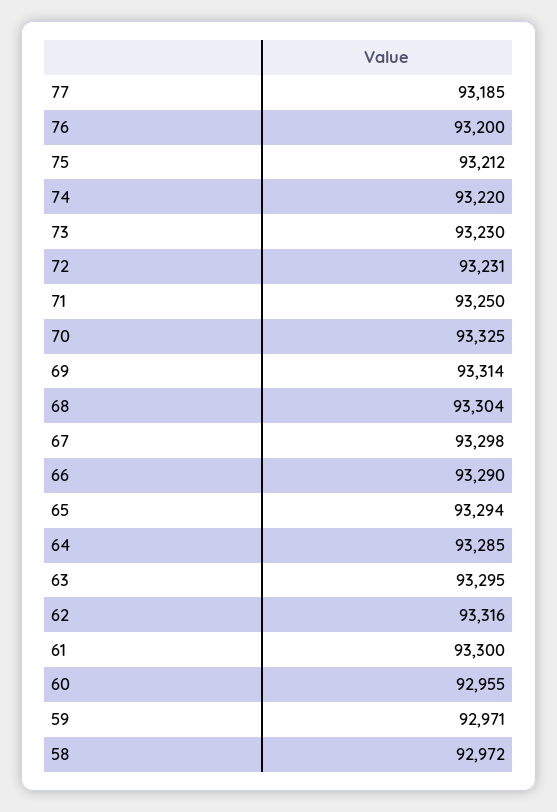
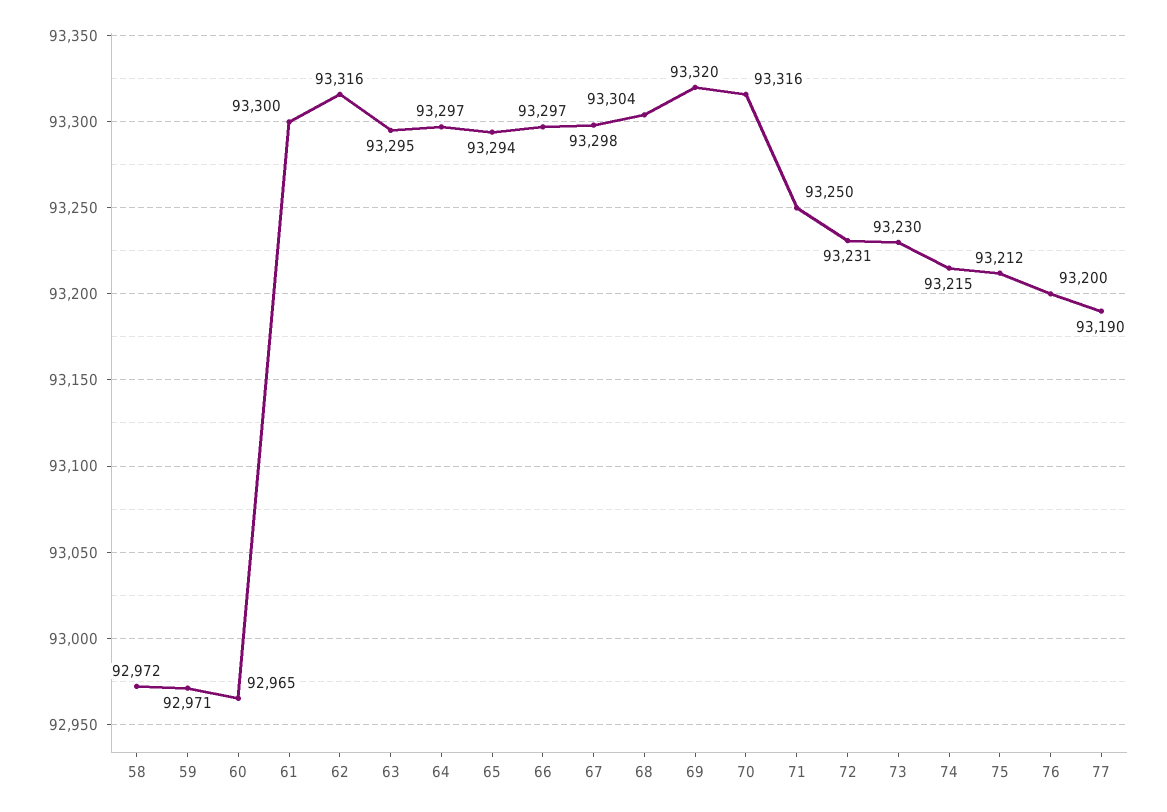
  {
-   "77": 93185,
+   "77": 93190,
    "76": 93200,
    "75": 93212,
-   "74": 93220,
+   "74": 93215,
    "73": 93230,
    "72": 93231,
    "71": 93250,
-   "70": 93325,
+   "70": 93316,
-   "69": 93314,
+   "69": 93320,
    "68": 93304,
    "67": 93298,
-   "66": 93290,
+   "66": 93297,
    "65": 93294,
-   "64": 93285,
+   "64": 93297,
    "63": 93295,
    "62": 93316,
    "61": 93300,
-   "60": 92955,
+   "60": 92965,
    "59": 92971,
    "58": 92972
  }

